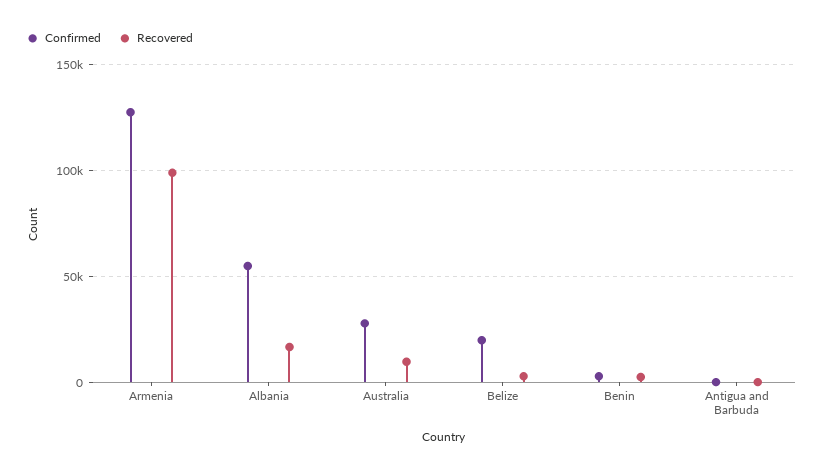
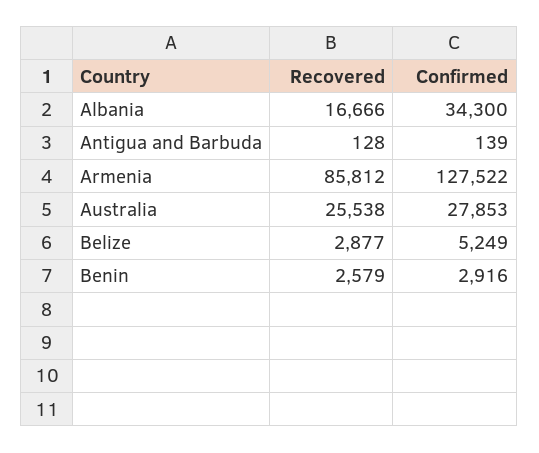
  {
    "Confirmed": {
      "Armenia": 127522,
-     "Albania": 55000,
+     "Albania": 34300,
      "Australia": 27853,
-     "Belize": 20000,
+     "Belize": 5249,
      "Benin": 2916,
      "Antigua and Barbuda": 139
    },
    "Recovered": {
-     "Armenia": 100000,
+     "Armenia": 85812,
      "Albania": 16666,
-     "Australia": 10000,
+     "Australia": 25538,
      "Belize": 2877,
      "Benin": 2579,
      "Antigua and Barbuda": 128
    }
  }

